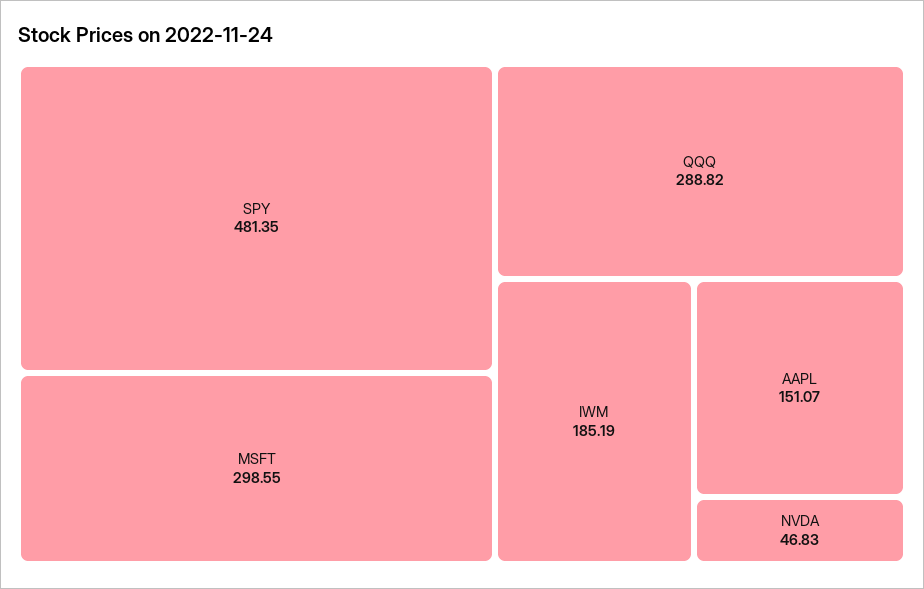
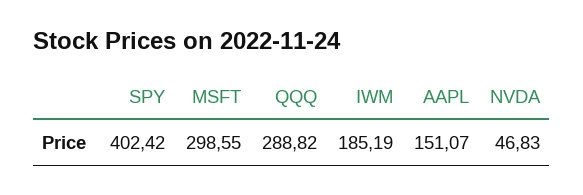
  {
-   "SPY": 481.35,
+   "SPY": 402.42,
    "MSFT": 298.55,
    "QQQ": 288.82,
    "IWM": 185.19,
    "AAPL": 151.07,
    "NVDA": 46.83
  }

